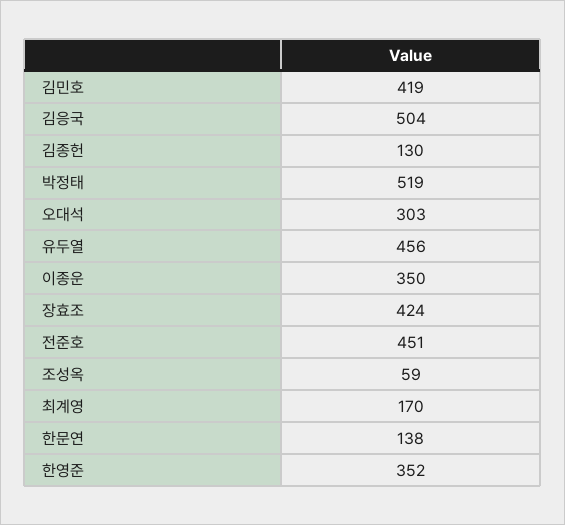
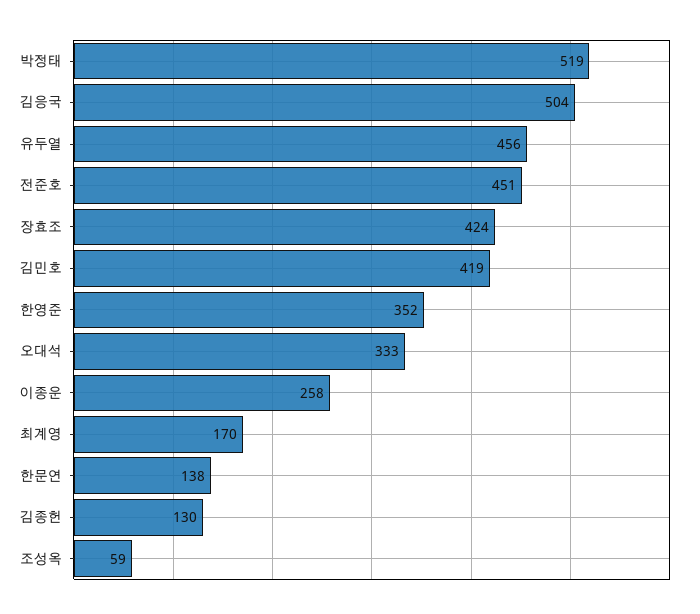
  {
    "김민호": 419,
    "김응국": 504,
    "김종헌": 130,
    "박정태": 519,
-   "오대석": 303,
+   "오대석": 333,
    "유두열": 456,
-   "이종운": 350,
+   "이종운": 258,
    "장효조": 424,
    "전준호": 451,
    "조성옥": 59,
    "최계영": 170,
    "한문연": 138,
    "한영준": 352
  }

